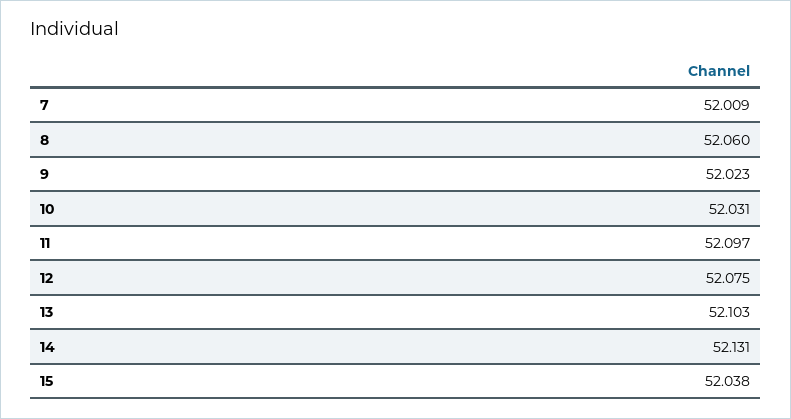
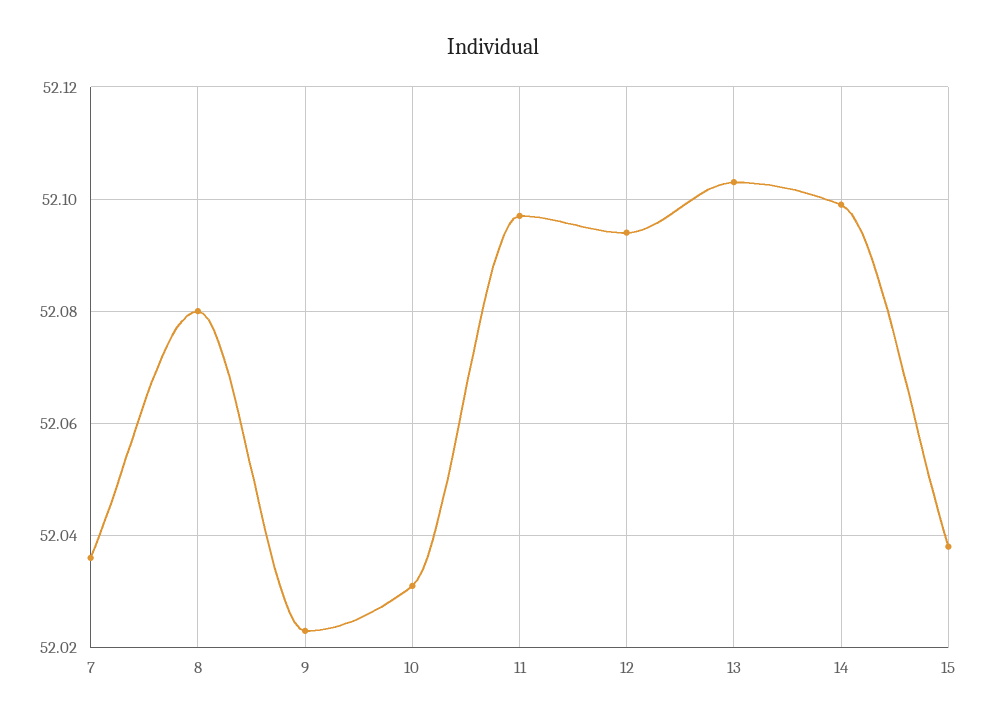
  {
-   "7": 52.009,
+   "7": 52.035,
-   "8": 52.06,
+   "8": 52.08,
    "9": 52.023,
    "10": 52.031,
    "11": 52.097,
-   "12": 52.075,
+   "12": 52.095,
    "13": 52.103,
-   "14": 52.131,
+   "14": 52.1,
    "15": 52.038
  }

